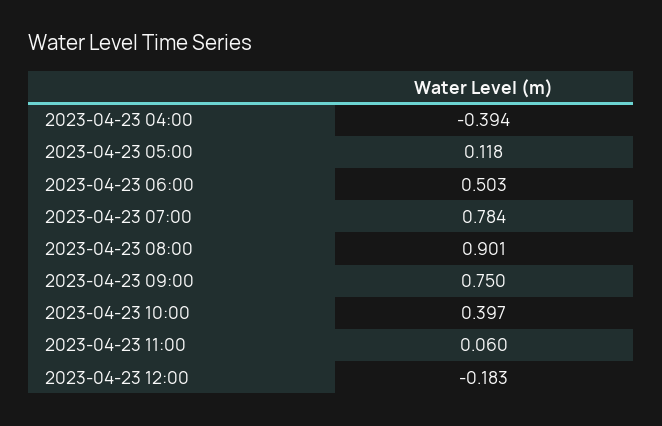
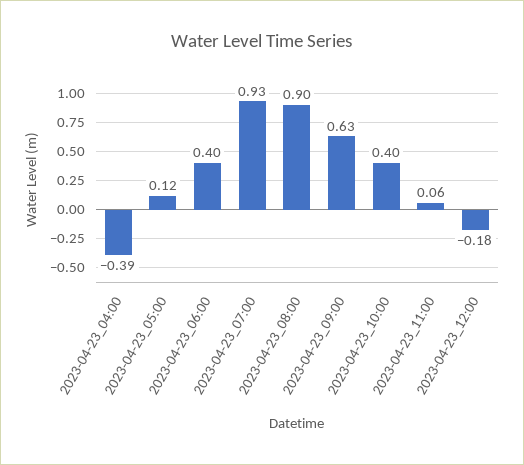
  {
    "2023-04-23 04:00": -0.394,
    "2023-04-23 05:00": 0.118,
-   "2023-04-23 06:00": 0.503,
+   "2023-04-23 06:00": 0.4,
-   "2023-04-23 07:00": 0.784,
+   "2023-04-23 07:00": 0.93,
    "2023-04-23 08:00": 0.901,
-   "2023-04-23 09:00": 0.75,
+   "2023-04-23 09:00": 0.63,
    "2023-04-23 10:00": 0.397,
    "2023-04-23 11:00": 0.06,
    "2023-04-23 12:00": -0.183
  }

